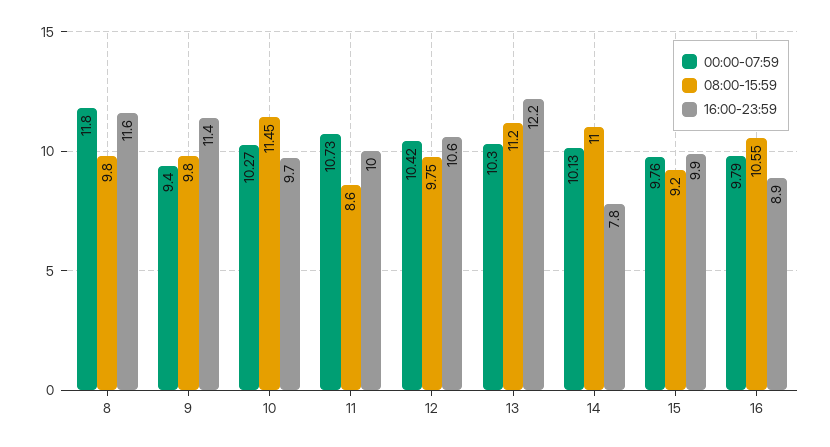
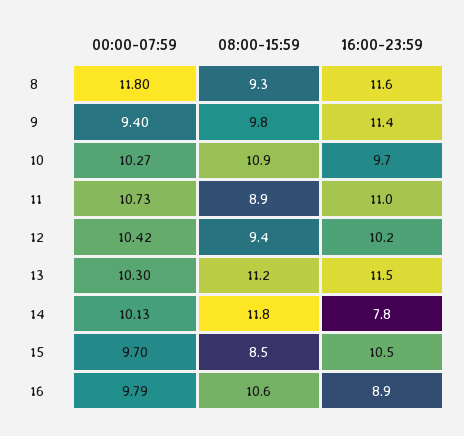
  {
    "00:00-07:59": {
      "8": 11.8,
      "9": 9.4,
      "10": 10.27,
      "11": 10.73,
      "12": 10.42,
      "13": 10.3,
      "14": 10.13,
-     "15": 9.76,
+     "15": 9.7,
      "16": 9.79
    },
    "08:00-15:59": {
-     "8": 9.8,
+     "8": 9.3,
      "9": 9.8,
-     "10": 11.45,
+     "10": 10.9,
-     "11": 8.6,
+     "11": 8.9,
-     "12": 9.75,
+     "12": 9.4,
      "13": 11.2,
-     "14": 11,
+     "14": 11.8,
-     "15": 9.2,
+     "15": 8.5,
      "16": 10.55
    },
    "16:00-23:59": {
      "8": 11.6,
      "9": 11.4,
      "10": 9.7,
-     "11": 10,
+     "11": 11,
-     "12": 10.6,
+     "12": 10.2,
-     "13": 12.2,
+     "13": 11.5,
      "14": 7.8,
-     "15": 9.9,
+     "15": 10.5,
      "16": 8.9
    }
  }

